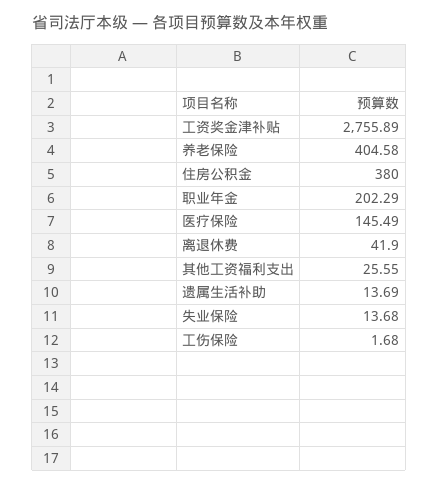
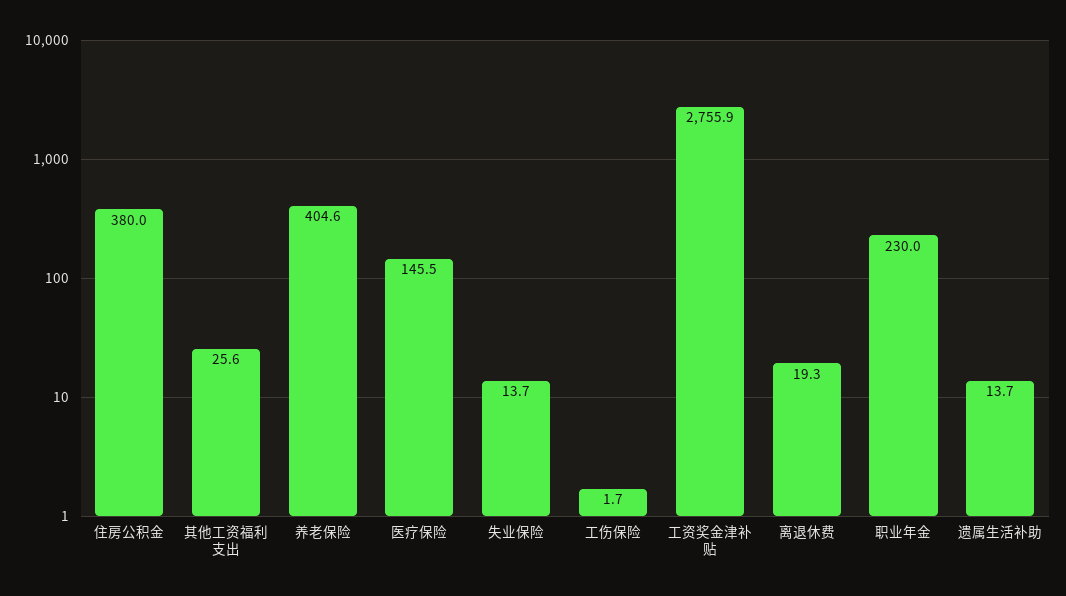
  {
    "工资奖金津补贴": 2755.89,
    "养老保险": 404.58,
    "住房公积金": 380,
-   "职业年金": 202.29,
+   "职业年金": 230,
    "医疗保险": 145.49,
-   "离退休费": 41.9,
+   "离退休费": 19.3,
    "其他工资福利支出": 25.55,
    "遗属生活补助": 13.69,
    "失业保险": 13.68,
    "工伤保险": 1.68
  }

